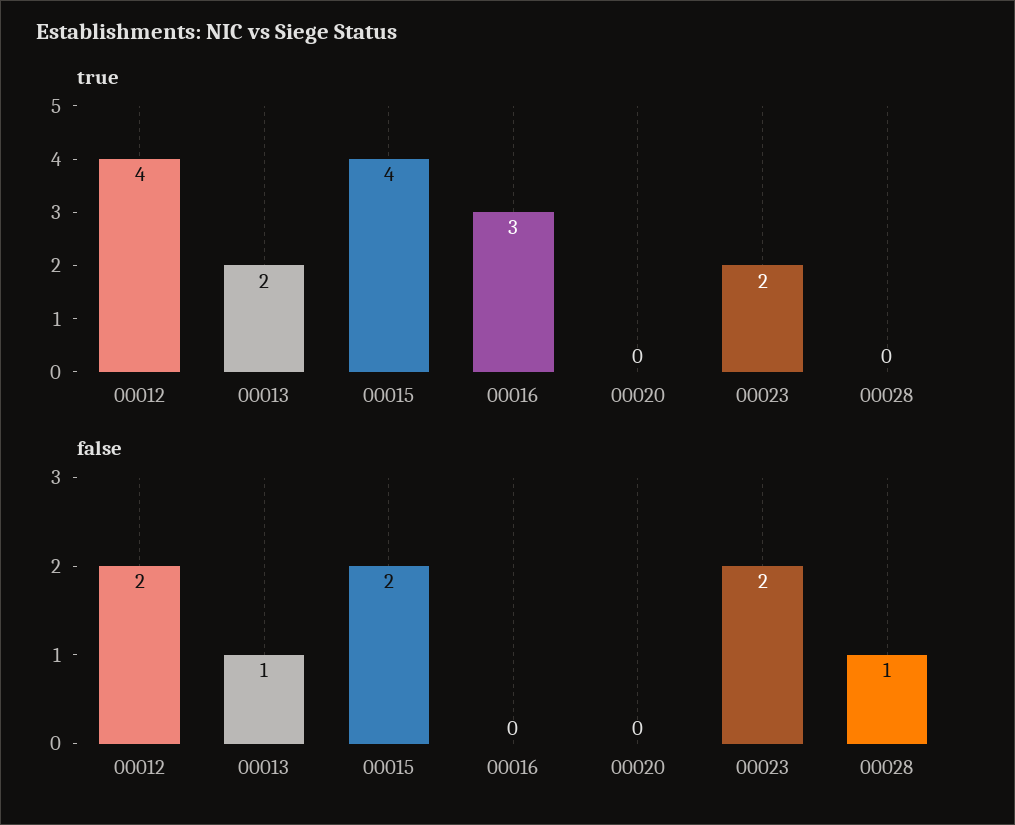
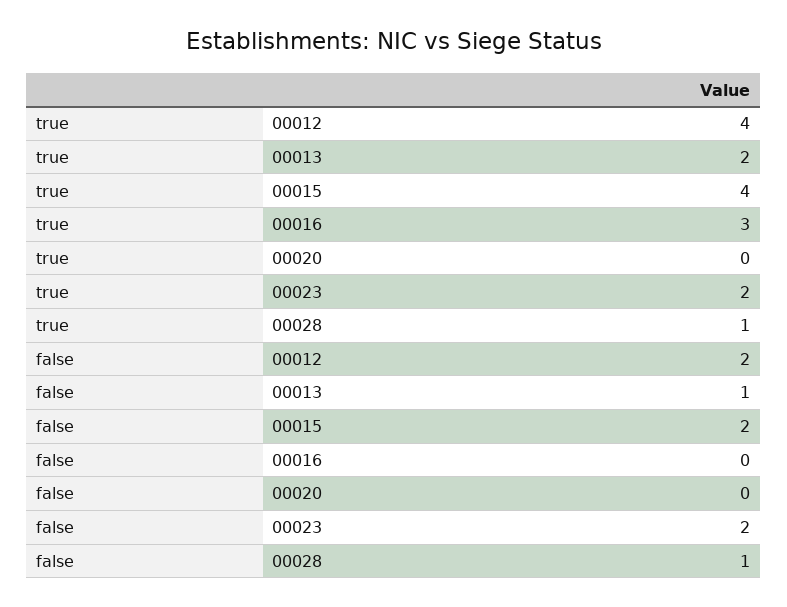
  {
    "true": {
      "00012": 4,
      "00013": 2,
      "00015": 4,
      "00016": 3,
      "00020": 0,
      "00023": 2,
-     "00028": 0
+     "00028": 1
    },
    "false": {
      "00012": 2,
      "00013": 1,
      "00015": 2,
      "00016": 0,
      "00020": 0,
      "00023": 2,
      "00028": 1
    }
  }

